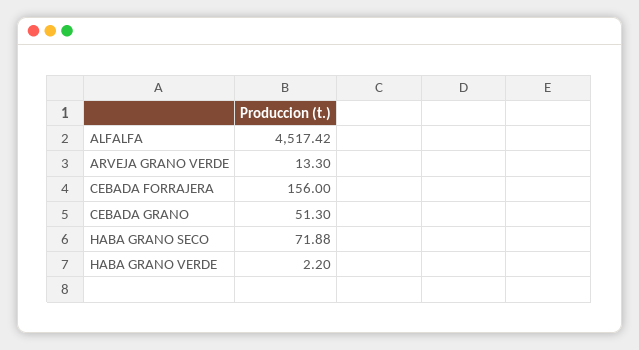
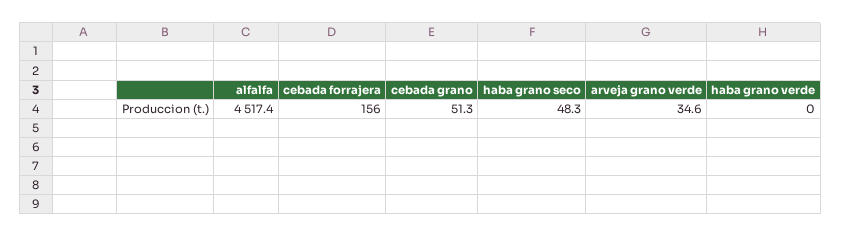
  {
    "ALFALFA": 4517.42,
-   "ARVEJA GRANO VERDE": 13.3,
+   "ARVEJA GRANO VERDE": 34.6,
    "CEBADA FORRAJERA": 156,
    "CEBADA GRANO": 51.3,
-   "HABA GRANO SECO": 71.88,
+   "HABA GRANO SECO": 48.3,
-   "HABA GRANO VERDE": 2.2
+   "HABA GRANO VERDE": 0
  }

